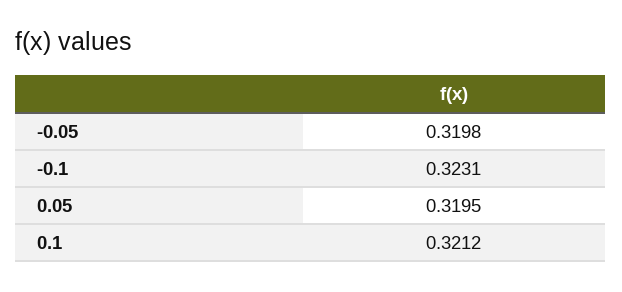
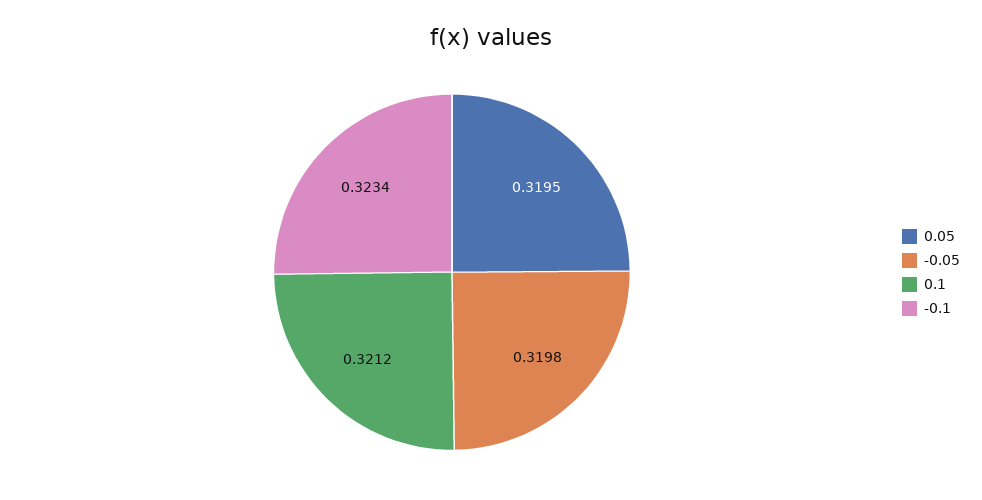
  {
    "-0.05": 0.3198,
-   "-0.1": 0.3231,
+   "-0.1": 0.3234,
    "0.05": 0.3195,
    "0.1": 0.3212
  }

